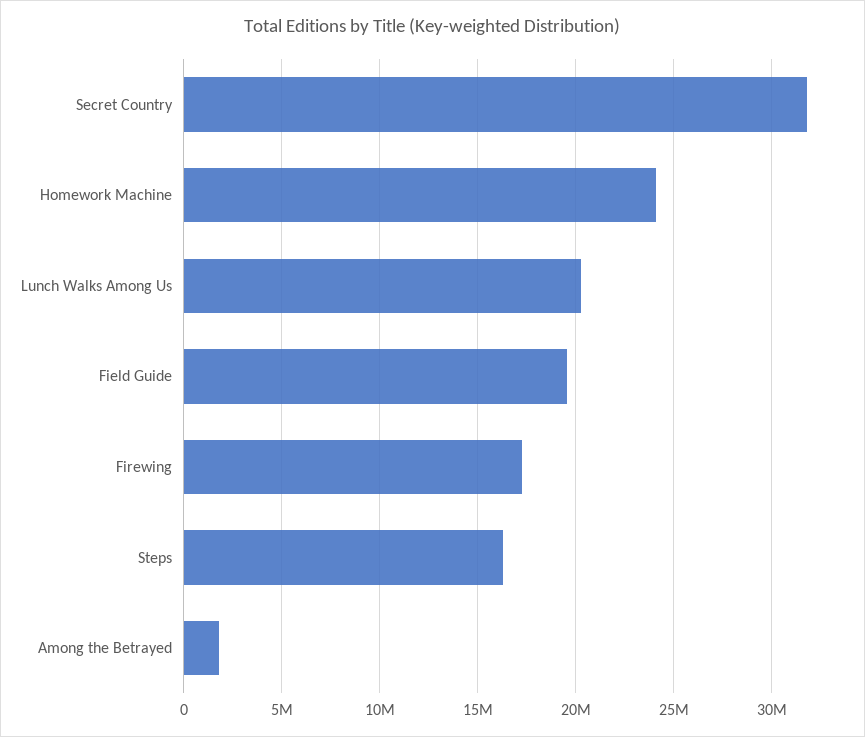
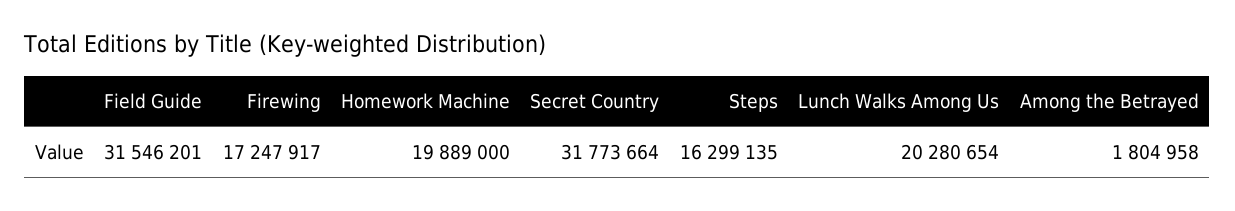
  {
    "Secret Country": 31773664,
-   "Homework Machine": 24000000,
+   "Homework Machine": 19889000,
    "Lunch Walks Among Us": 20280654,
-   "Field Guide": 19500000,
+   "Field Guide": 31546201,
    "Firewing": 17247917,
    "Steps": 16299135,
    "Among the Betrayed": 1804958
  }

